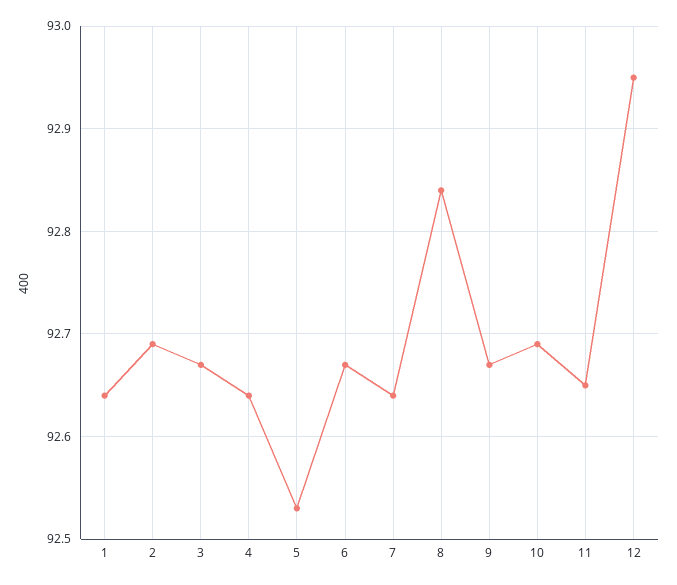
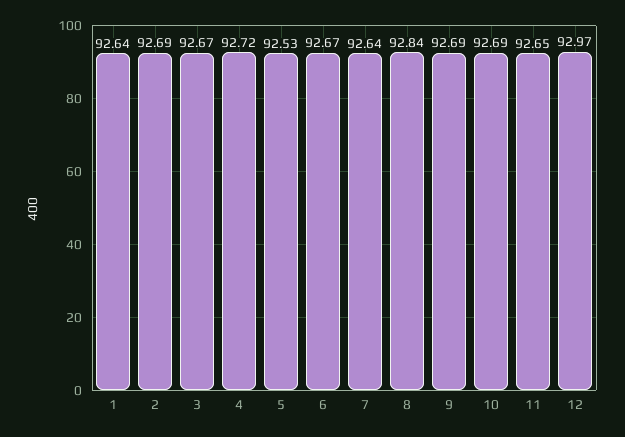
  {
    "1": 92.64,
    "2": 92.69,
    "3": 92.67,
-   "4": 92.64,
+   "4": 92.72,
    "5": 92.53,
    "6": 92.67,
    "7": 92.64,
    "8": 92.84,
-   "9": 92.67,
+   "9": 92.69,
    "10": 92.69,
    "11": 92.65,
-   "12": 92.95
+   "12": 92.97
  }

